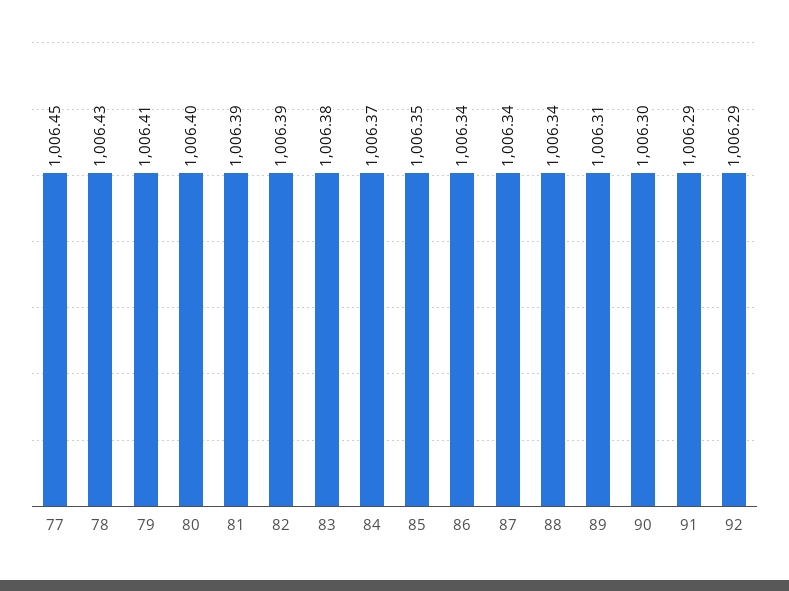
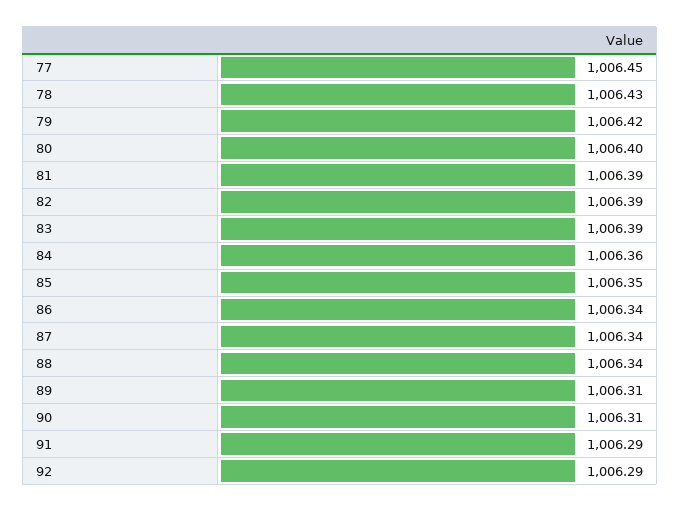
  {
    "77": 1006.45,
    "78": 1006.43,
-   "79": 1006.41,
+   "79": 1006.42,
    "80": 1006.4,
    "81": 1006.39,
    "82": 1006.39,
-   "83": 1006.38,
+   "83": 1006.39,
-   "84": 1006.37,
+   "84": 1006.36,
    "85": 1006.35,
    "86": 1006.34,
    "87": 1006.34,
    "88": 1006.34,
    "89": 1006.31,
-   "90": 1006.3,
+   "90": 1006.31,
    "91": 1006.29,
    "92": 1006.29
  }

